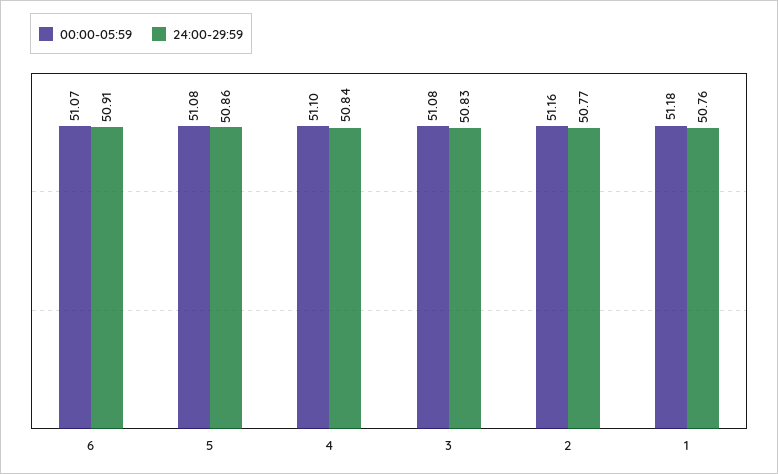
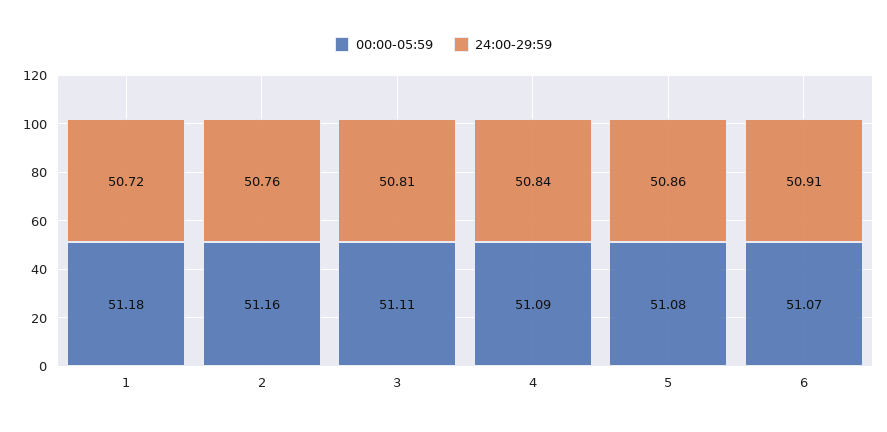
  {
    "00:00-05:59": {
      "6": 51.07,
      "5": 51.08,
-     "4": 51.1,
+     "4": 51.09,
-     "3": 51.08,
+     "3": 51.11,
      "2": 51.16,
      "1": 51.18
    },
    "24:00-29:59": {
      "6": 50.91,
      "5": 50.86,
      "4": 50.84,
-     "3": 50.83,
+     "3": 50.81,
-     "2": 50.77,
+     "2": 50.76,
-     "1": 50.76
+     "1": 50.72
    }
  }

